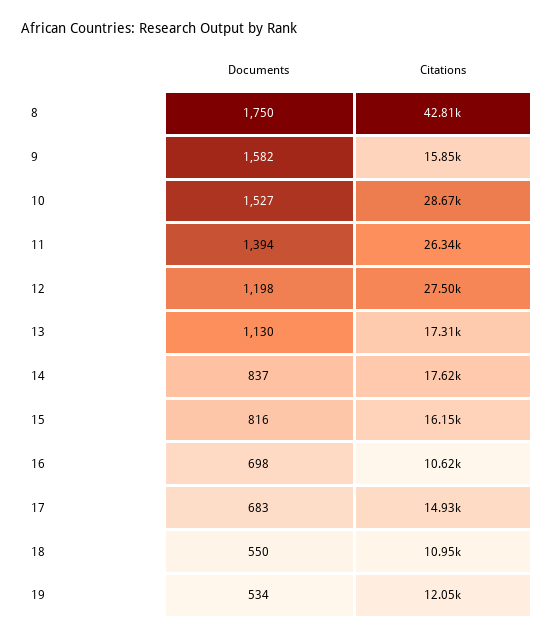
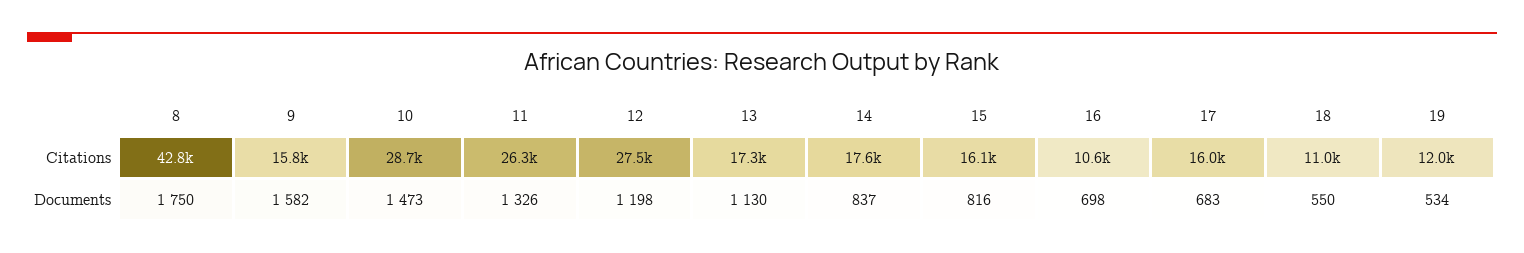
  {
    "Documents": {
      "8": 1750,
      "9": 1582,
-     "10": 1527,
+     "10": 1473,
-     "11": 1394,
+     "11": 1326,
      "12": 1198,
      "13": 1130,
      "14": 837,
      "15": 816,
      "16": 698,
      "17": 683,
      "18": 550,
      "19": 534
    },
    "Citations": {
      "8": 42810,
      "9": 15850,
      "10": 28670,
      "11": 26340,
      "12": 27500,
      "13": 17310,
      "14": 17620,
      "15": 16150,
      "16": 10620,
-     "17": 14930,
+     "17": 16000,
      "18": 10950,
      "19": 12050
    }
  }

